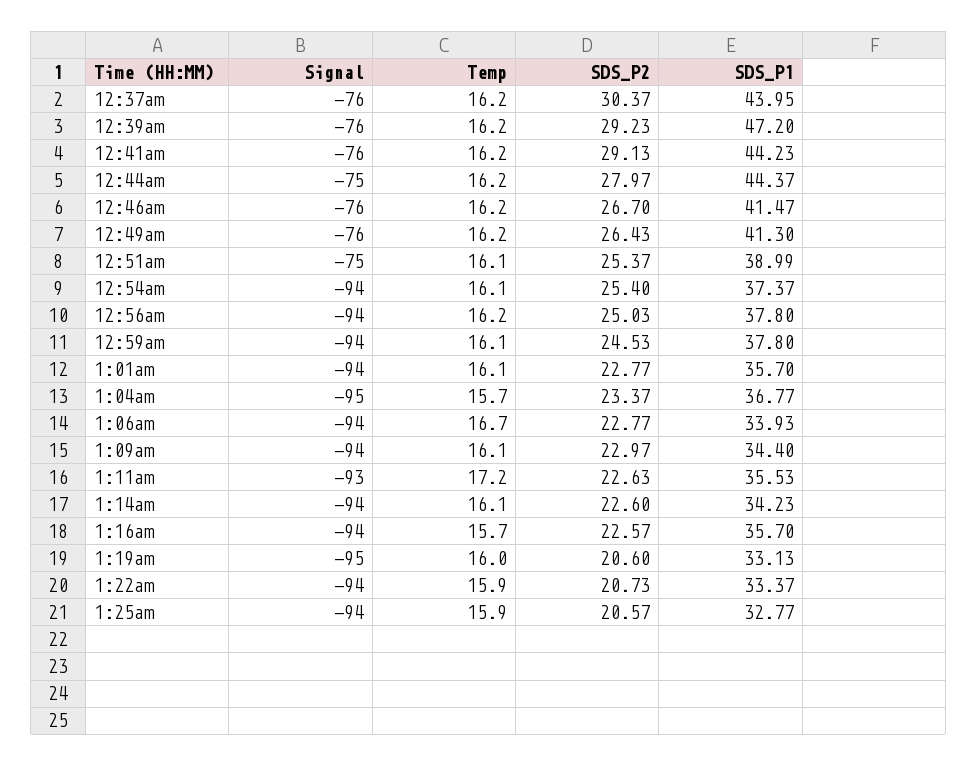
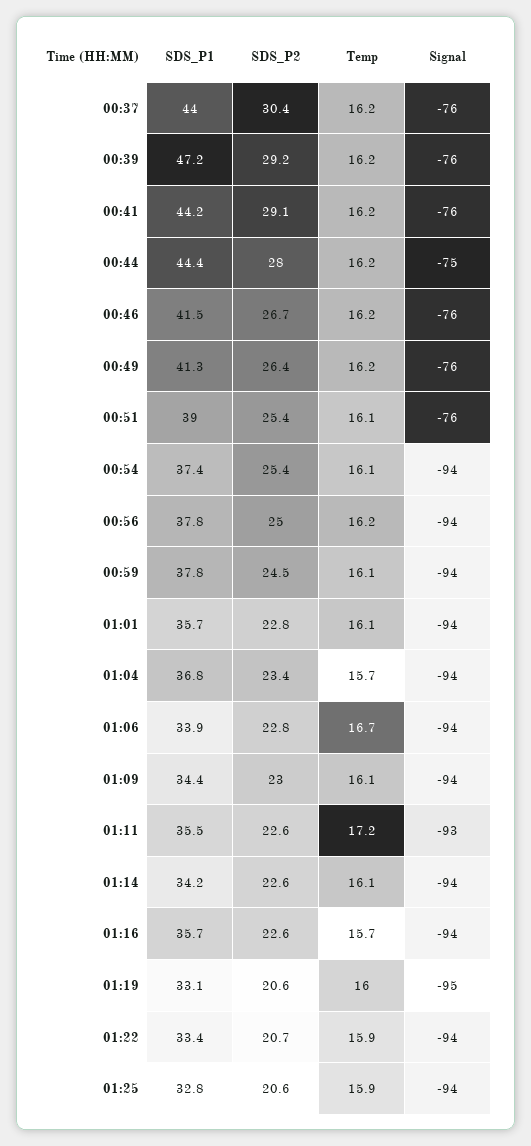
  {
    "Signal": {
      "12:37am": -76,
      "12:39am": -76,
      "12:41am": -76,
      "12:44am": -75,
      "12:46am": -76,
      "12:49am": -76,
-     "12:51am": -75,
+     "12:51am": -76,
      "12:54am": -94,
      "12:56am": -94,
      "12:59am": -94,
      "1:01am": -94,
-     "1:04am": -95,
+     "1:04am": -94,
      "1:06am": -94,
      "1:09am": -94,
      "1:11am": -93,
      "1:14am": -94,
      "1:16am": -94,
      "1:19am": -95,
      "1:22am": -94,
      "1:25am": -94
    },
    "Temp": {
      "12:37am": 16.2,
      "12:39am": 16.2,
      "12:41am": 16.2,
      "12:44am": 16.2,
      "12:46am": 16.2,
      "12:49am": 16.2,
      "12:51am": 16.1,
      "12:54am": 16.1,
      "12:56am": 16.2,
      "12:59am": 16.1,
      "1:01am": 16.1,
      "1:04am": 15.7,
      "1:06am": 16.7,
      "1:09am": 16.1,
      "1:11am": 17.2,
      "1:14am": 16.1,
      "1:16am": 15.7,
      "1:19am": 16,
      "1:22am": 15.9,
      "1:25am": 15.9
    },
    "SDS_P2": {
      "12:37am": 30.37,
      "12:39am": 29.23,
      "12:41am": 29.13,
      "12:44am": 27.97,
      "12:46am": 26.7,
      "12:49am": 26.43,
      "12:51am": 25.37,
      "12:54am": 25.4,
      "12:56am": 25.03,
      "12:59am": 24.53,
      "1:01am": 22.77,
      "1:04am": 23.37,
      "1:06am": 22.77,
      "1:09am": 22.97,
      "1:11am": 22.63,
      "1:14am": 22.6,
      "1:16am": 22.57,
      "1:19am": 20.6,
      "1:22am": 20.73,
      "1:25am": 20.57
    },
    "SDS_P1": {
      "12:37am": 43.95,
      "12:39am": 47.2,
      "12:41am": 44.23,
      "12:44am": 44.37,
      "12:46am": 41.47,
      "12:49am": 41.3,
      "12:51am": 38.99,
      "12:54am": 37.37,
      "12:56am": 37.8,
      "12:59am": 37.8,
      "1:01am": 35.7,
      "1:04am": 36.77,
      "1:06am": 33.93,
      "1:09am": 34.4,
      "1:11am": 35.53,
      "1:14am": 34.23,
      "1:16am": 35.7,
      "1:19am": 33.13,
      "1:22am": 33.37,
      "1:25am": 32.77
    }
  }

